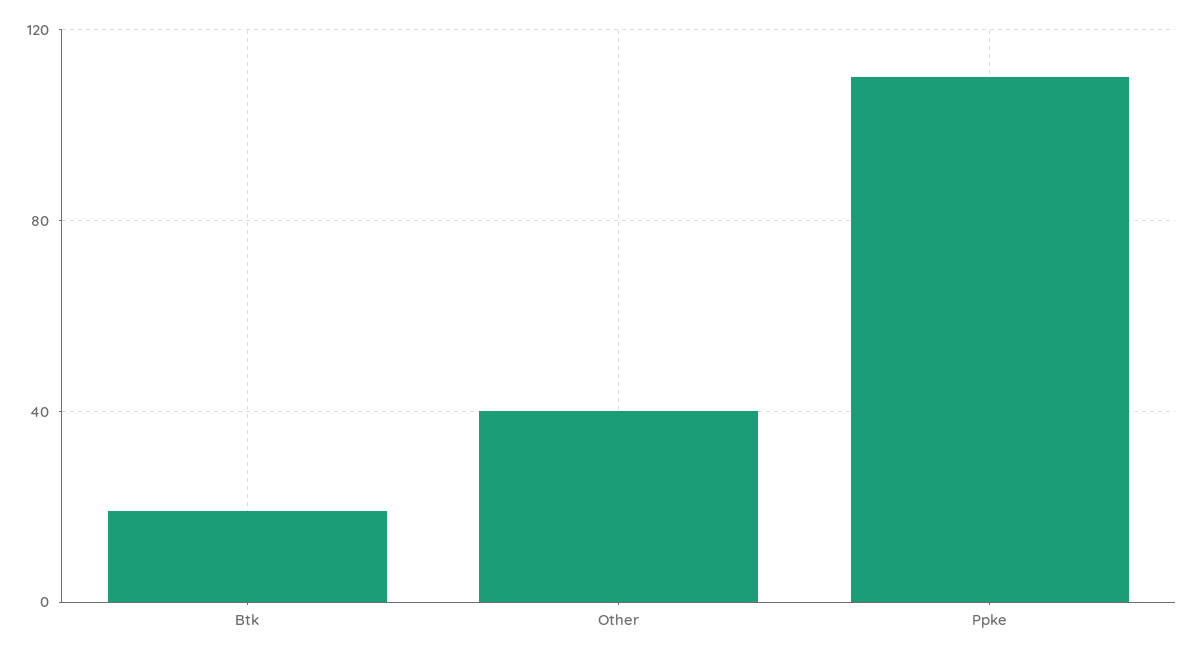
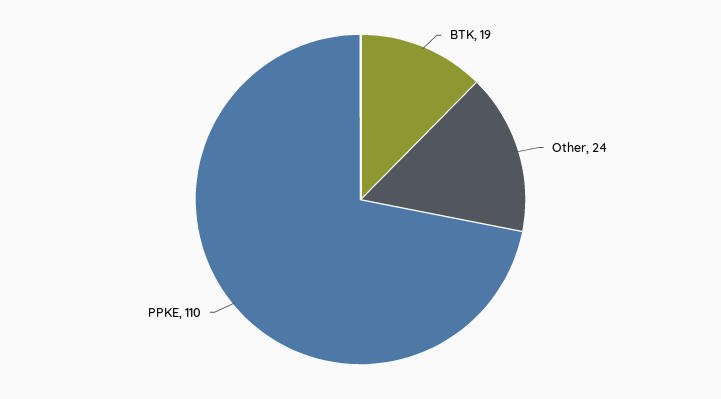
  {
    "Btk": 19,
-   "Other": 40,
+   "Other": 24,
    "Ppke": 110
  }

